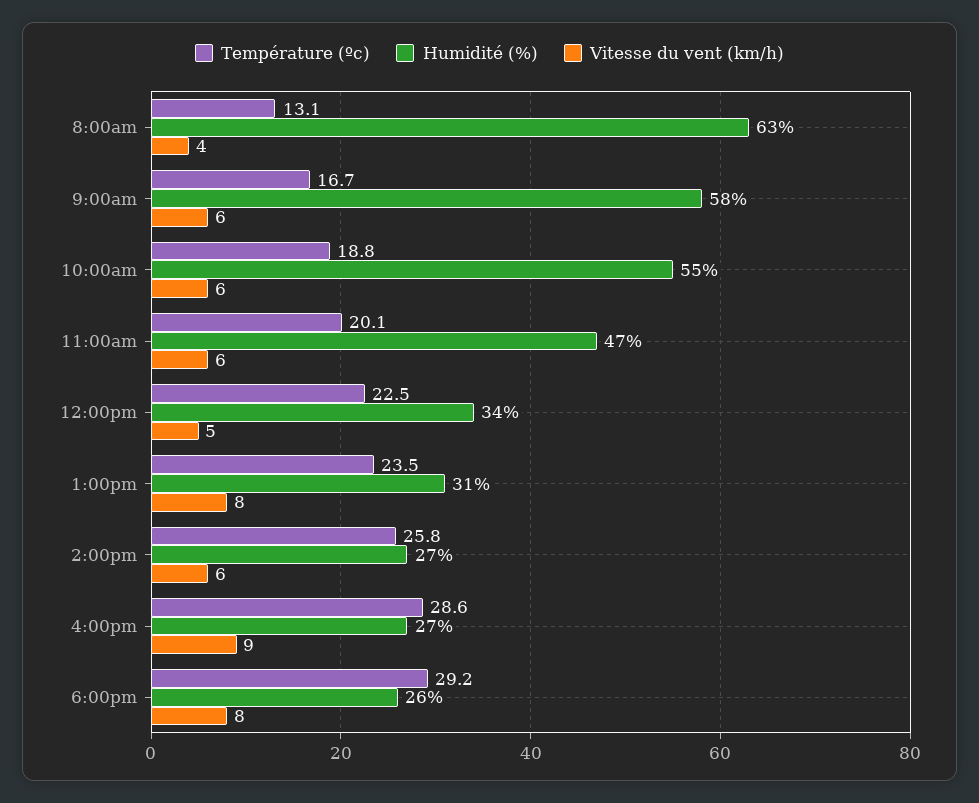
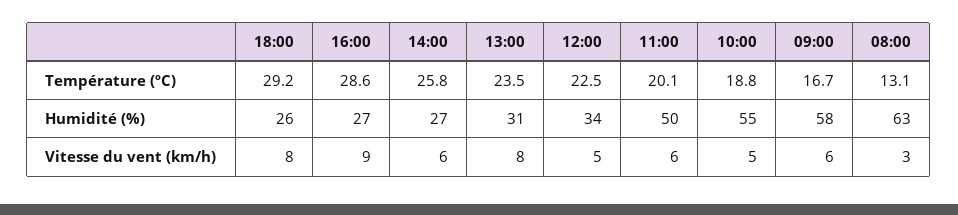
  {
    "Température (ºc)": {
      "8:00am": 13.1,
      "9:00am": 16.7,
      "10:00am": 18.8,
      "11:00am": 20.1,
      "12:00pm": 22.5,
      "1:00pm": 23.5,
      "2:00pm": 25.8,
      "4:00pm": 28.6,
      "6:00pm": 29.2
    },
    "Humidité (%)": {
      "8:00am": 63,
      "9:00am": 58,
      "10:00am": 55,
-     "11:00am": 47,
+     "11:00am": 50,
      "12:00pm": 34,
      "1:00pm": 31,
      "2:00pm": 27,
      "4:00pm": 27,
      "6:00pm": 26
    },
    "Vitesse du vent (km/h)": {
-     "8:00am": 4,
+     "8:00am": 3,
      "9:00am": 6,
-     "10:00am": 6,
+     "10:00am": 5,
      "11:00am": 6,
      "12:00pm": 5,
      "1:00pm": 8,
      "2:00pm": 6,
      "4:00pm": 9,
      "6:00pm": 8
    }
  }

